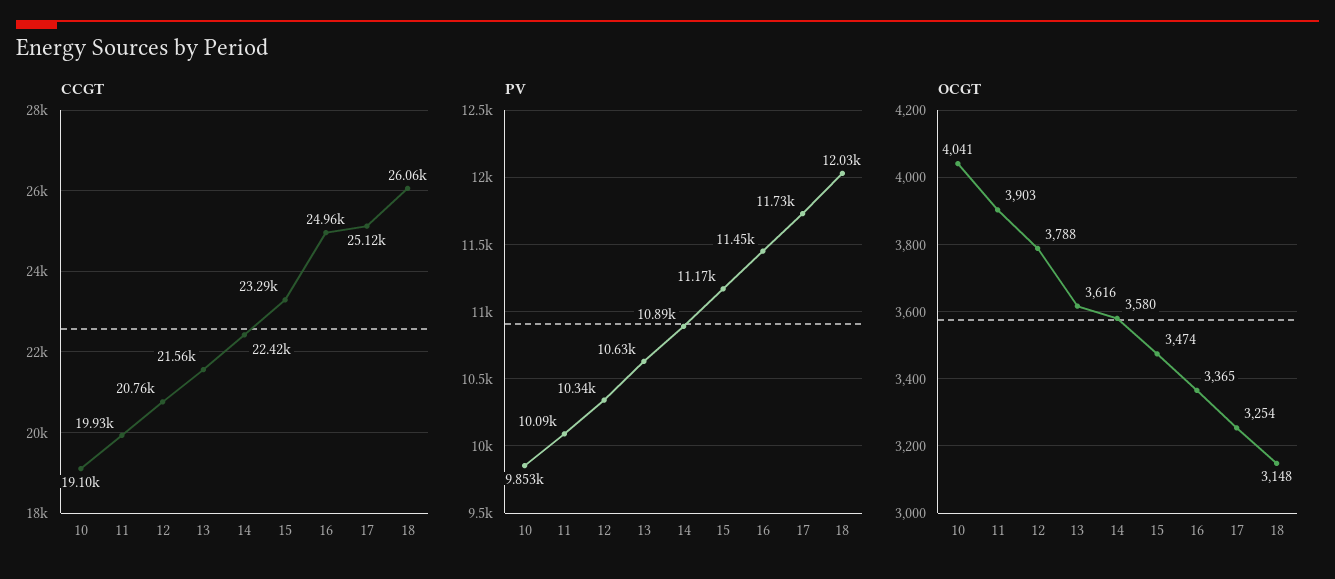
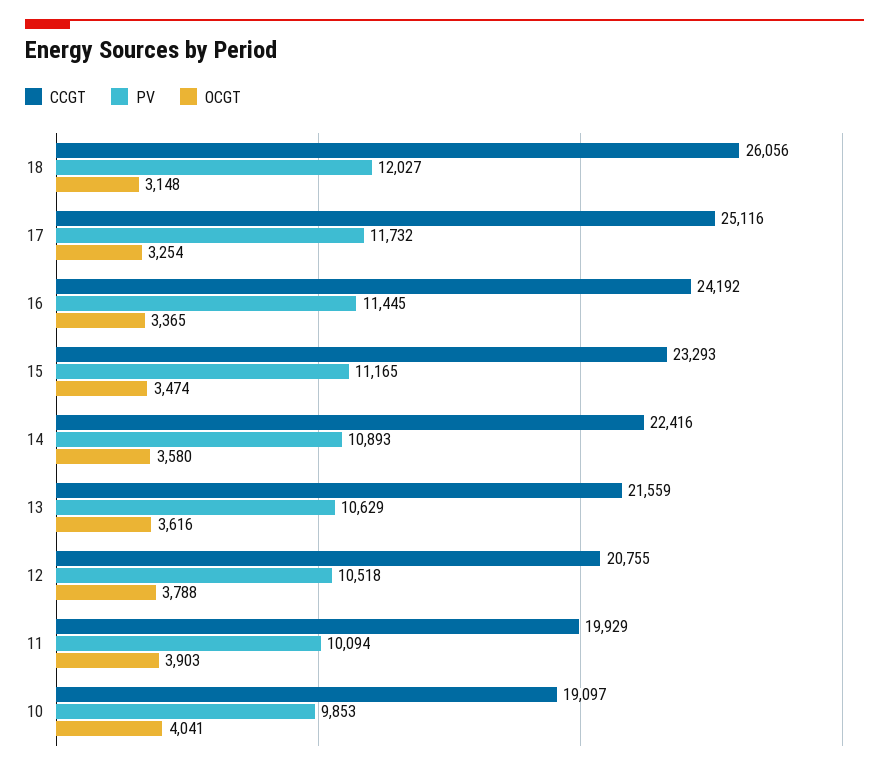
  {
    "CCGT": {
      "10": 19097,
      "11": 19929,
      "12": 20755,
      "13": 21559,
      "14": 22416,
      "15": 23293,
-     "16": 24960,
+     "16": 24192,
      "17": 25116,
      "18": 26056
    },
    "PV": {
      "10": 9853,
      "11": 10094,
-     "12": 10340,
+     "12": 10518,
      "13": 10629,
      "14": 10893,
      "15": 11165,
      "16": 11445,
      "17": 11732,
      "18": 12027
    },
    "OCGT": {
      "10": 4041,
      "11": 3903,
      "12": 3788,
      "13": 3616,
      "14": 3580,
      "15": 3474,
      "16": 3365,
      "17": 3254,
      "18": 3148
    }
  }

